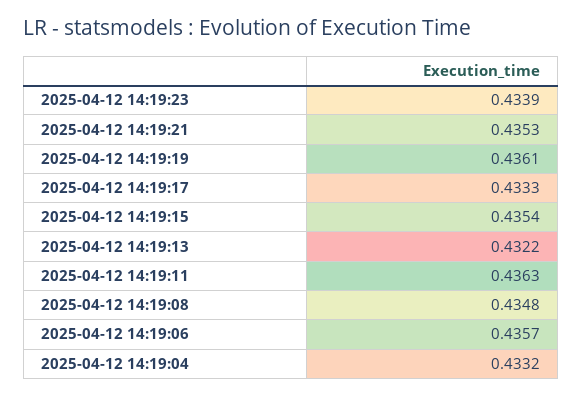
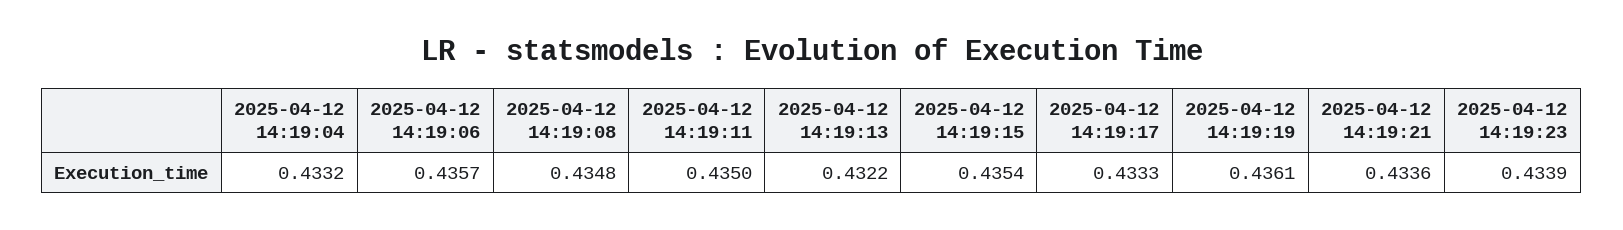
  {
    "2025-04-12 14:19:23": 0.4339,
-   "2025-04-12 14:19:21": 0.4353,
+   "2025-04-12 14:19:21": 0.4336,
    "2025-04-12 14:19:19": 0.4361,
    "2025-04-12 14:19:17": 0.4333,
    "2025-04-12 14:19:15": 0.4354,
    "2025-04-12 14:19:13": 0.4322,
-   "2025-04-12 14:19:11": 0.4363,
+   "2025-04-12 14:19:11": 0.435,
    "2025-04-12 14:19:08": 0.4348,
    "2025-04-12 14:19:06": 0.4357,
    "2025-04-12 14:19:04": 0.4332
  }

